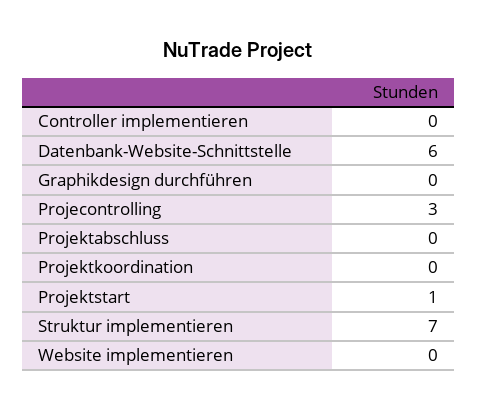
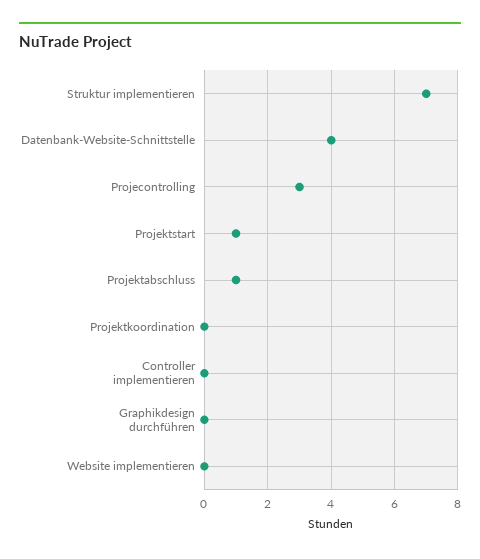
  {
    "Controller implementieren": 0,
-   "Datenbank-Website-Schnittstelle": 6,
+   "Datenbank-Website-Schnittstelle": 4,
    "Graphikdesign durchführen": 0,
    "Projecontrolling": 3,
-   "Projektabschluss": 0,
+   "Projektabschluss": 1,
    "Projektkoordination": 0,
    "Projektstart": 1,
    "Struktur implementieren": 7,
    "Website implementieren": 0
  }

